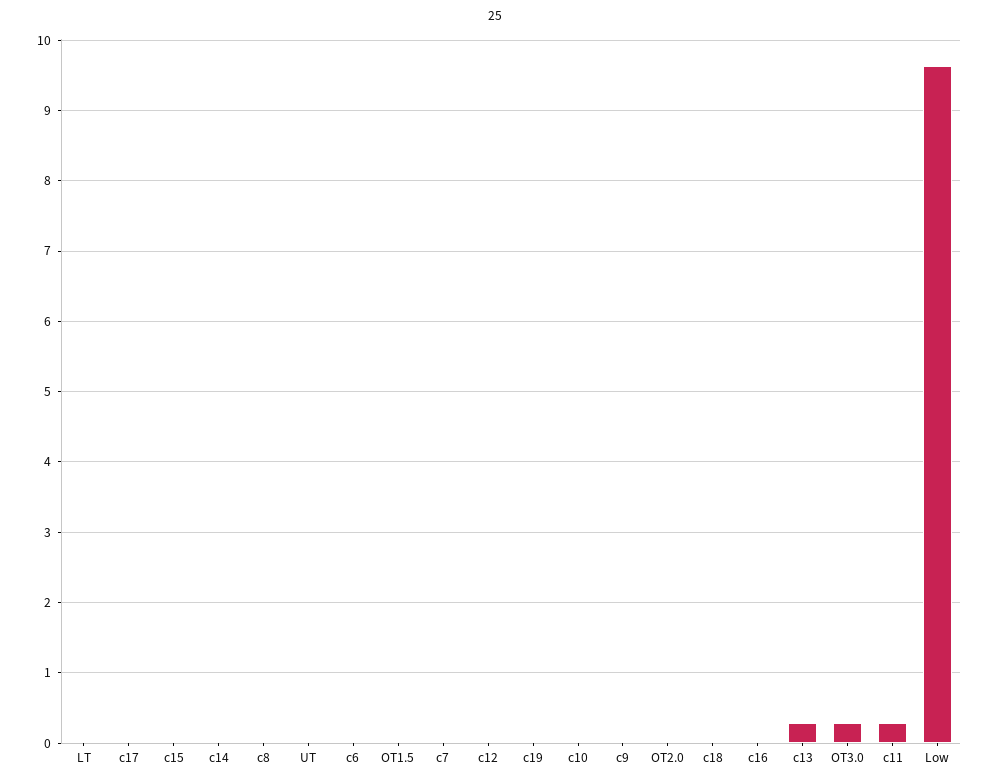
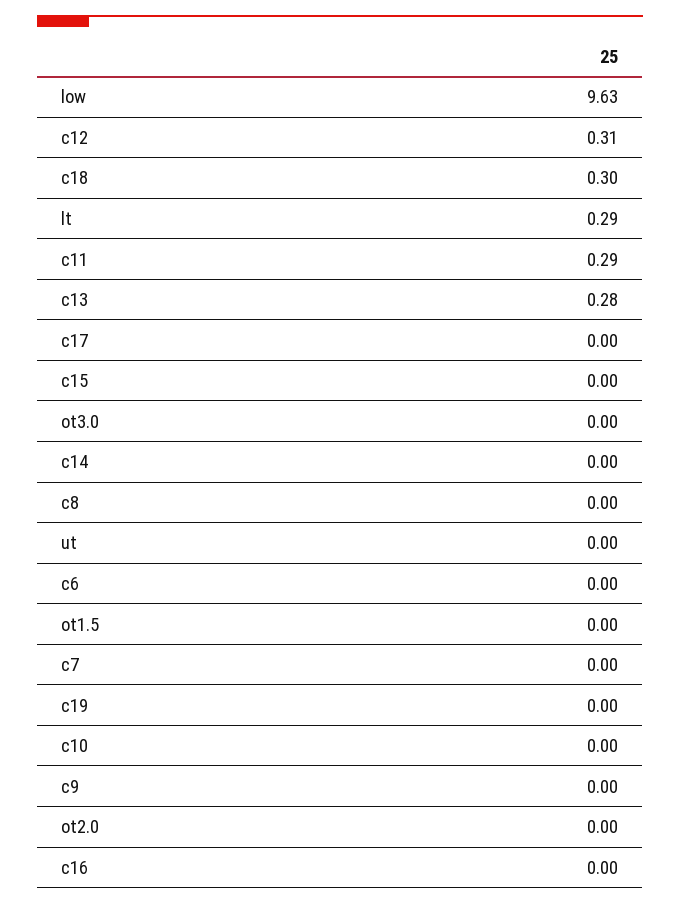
  {
-   "LT": 0,
+   "LT": 0.29,
    "c17": 0,
    "c15": 0,
    "c14": 0,
    "c8": 0,
    "UT": 0,
    "c6": 0,
    "OT1.5": 0,
    "c7": 0,
-   "c12": 0,
+   "c12": 0.31,
    "c19": 0,
    "c10": 0,
    "c9": 0,
    "OT2.0": 0,
-   "c18": 0,
+   "c18": 0.3,
    "c16": 0,
    "c13": 0.28,
-   "OT3.0": 0.3,
+   "OT3.0": 0,
    "c11": 0.29,
    "Low": 9.63
  }

